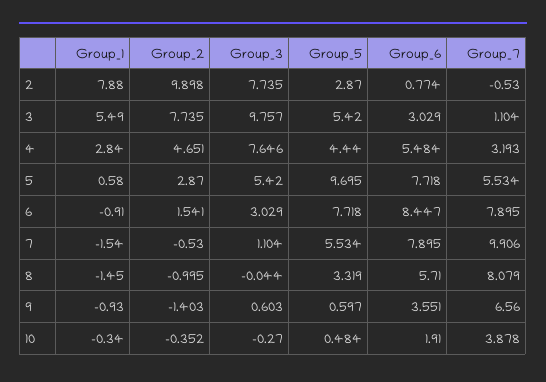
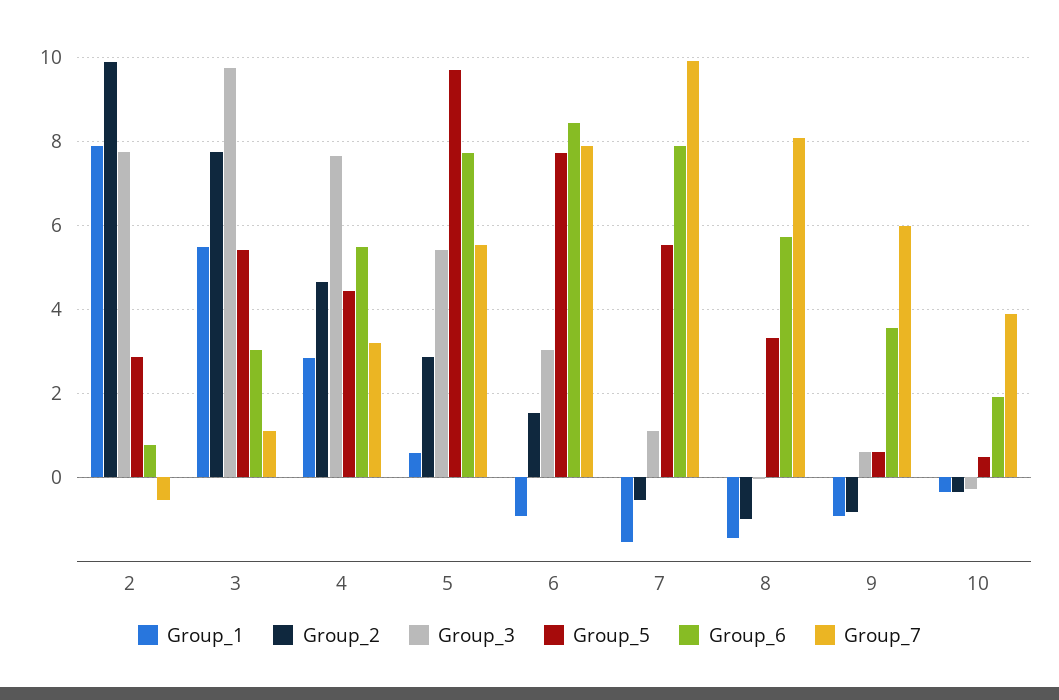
  {
    "Group_1": {
      "2": 7.88,
      "3": 5.49,
      "4": 2.84,
      "5": 0.58,
      "6": -0.91,
      "7": -1.54,
      "8": -1.45,
      "9": -0.93,
      "10": -0.34
    },
    "Group_2": {
      "2": 9.898,
      "3": 7.735,
      "4": 4.651,
      "5": 2.87,
      "6": 1.541,
      "7": -0.53,
      "8": -0.995,
-     "9": -1.403,
+     "9": -0.8,
      "10": -0.352
    },
    "Group_3": {
      "2": 7.735,
      "3": 9.757,
      "4": 7.646,
      "5": 5.42,
      "6": 3.029,
      "7": 1.104,
      "8": -0.044,
      "9": 0.603,
      "10": -0.27
    },
    "Group_5": {
      "2": 2.87,
      "3": 5.42,
      "4": 4.44,
      "5": 9.695,
      "6": 7.718,
      "7": 5.534,
      "8": 3.319,
      "9": 0.597,
      "10": 0.484
    },
    "Group_6": {
      "2": 0.774,
      "3": 3.029,
      "4": 5.484,
      "5": 7.718,
      "6": 8.447,
      "7": 7.895,
      "8": 5.71,
      "9": 3.551,
      "10": 1.91
    },
    "Group_7": {
      "2": -0.53,
      "3": 1.104,
      "4": 3.193,
      "5": 5.534,
      "6": 7.895,
      "7": 9.906,
      "8": 8.079,
-     "9": 6.56,
+     "9": 6,
      "10": 3.878
    }
  }

